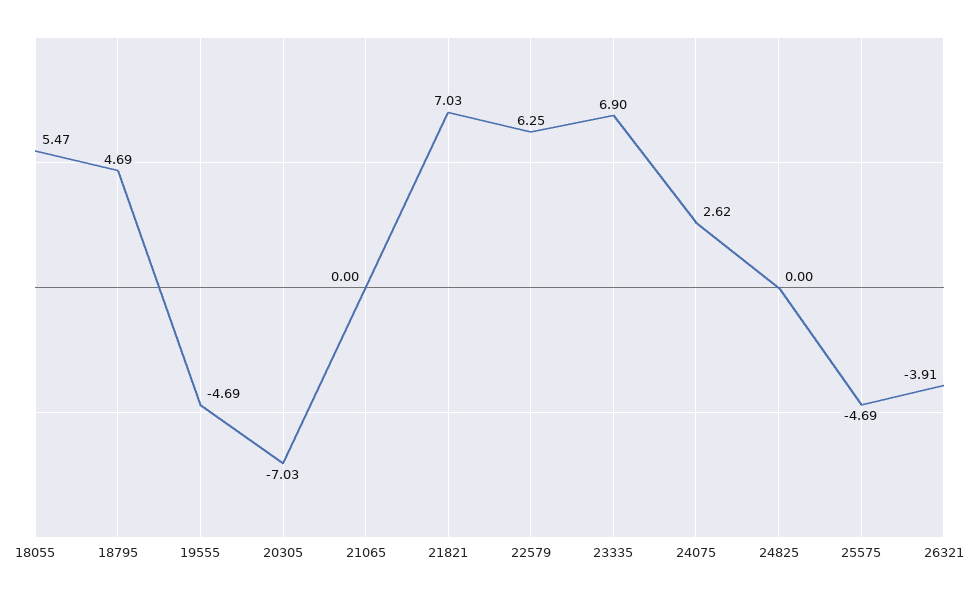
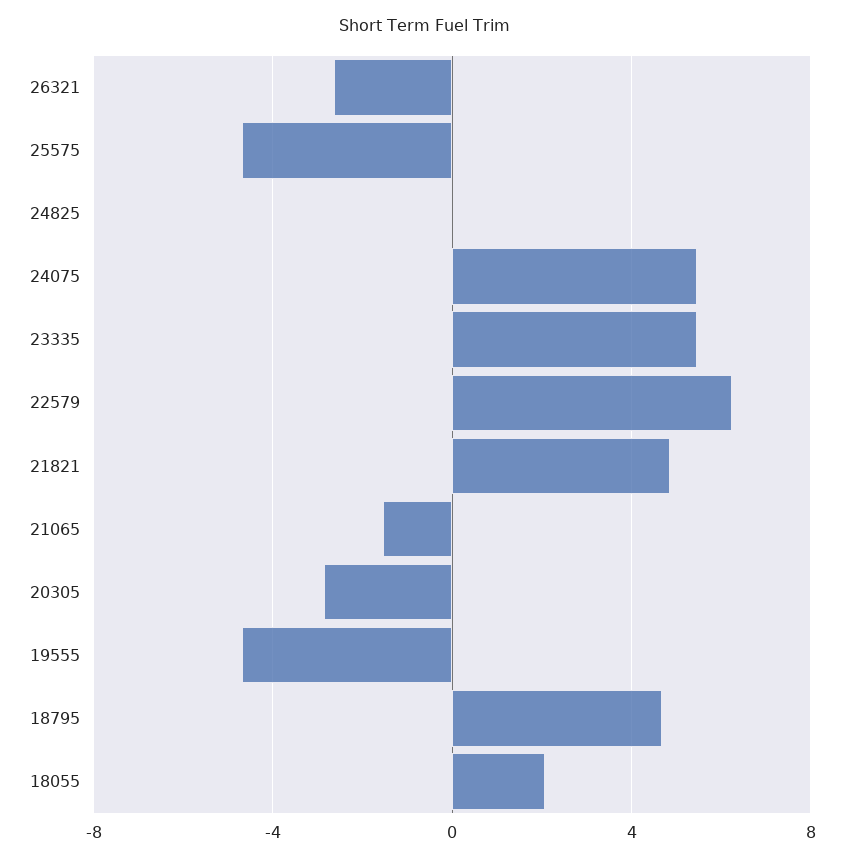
  {
-   "18055": 5.47,
+   "18055": 2,
    "18795": 4.69,
    "19555": -4.69,
-   "20305": -7.03,
+   "20305": -3,
-   "21065": 0,
+   "21065": -1.5,
-   "21821": 7.03,
+   "21821": 5,
    "22579": 6.25,
-   "23335": 6.9,
+   "23335": 5.5,
-   "24075": 2.62,
+   "24075": 5.5,
    "24825": 0,
    "25575": -4.69,
-   "26321": -3.91
+   "26321": -2.5
  }

